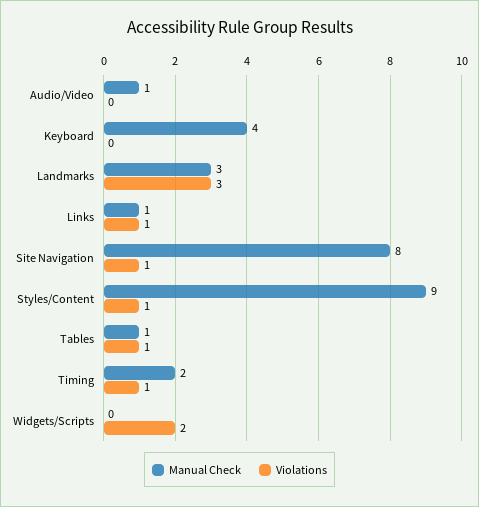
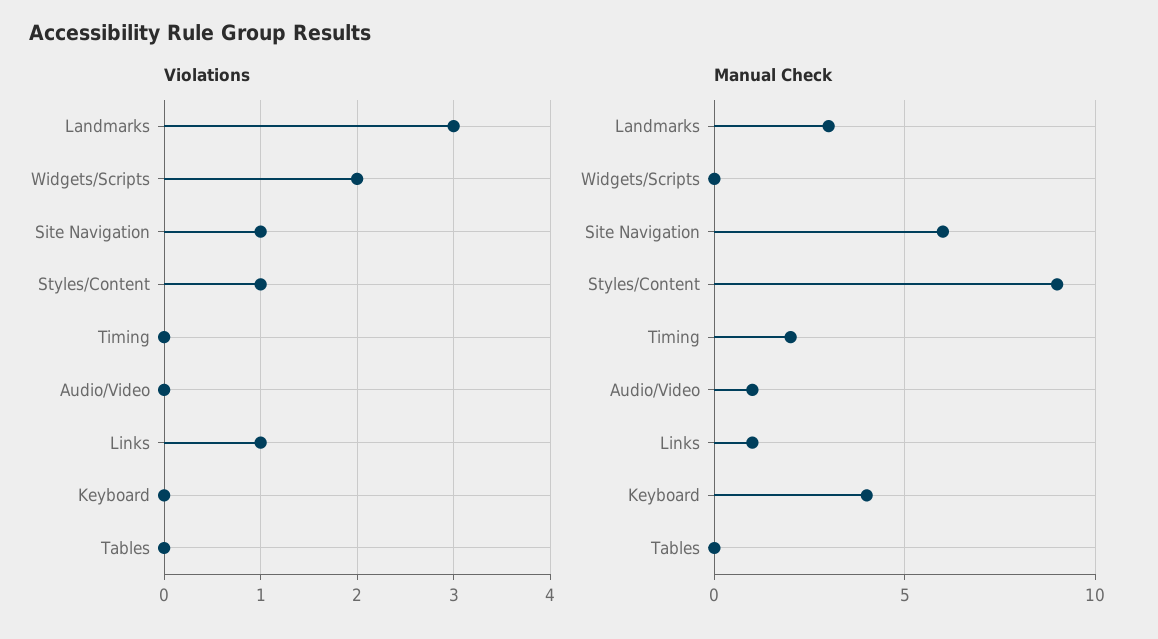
  {
    "Manual Check": {
      "Audio/Video": 1,
      "Keyboard": 4,
      "Landmarks": 3,
      "Links": 1,
-     "Site Navigation": 8,
+     "Site Navigation": 6,
      "Styles/Content": 9,
-     "Tables": 1,
+     "Tables": 0,
      "Timing": 2,
      "Widgets/Scripts": 0
    },
    "Violations": {
      "Audio/Video": 0,
      "Keyboard": 0,
      "Landmarks": 3,
      "Links": 1,
      "Site Navigation": 1,
      "Styles/Content": 1,
-     "Tables": 1,
+     "Tables": 0,
-     "Timing": 1,
+     "Timing": 0,
      "Widgets/Scripts": 2
    }
  }

